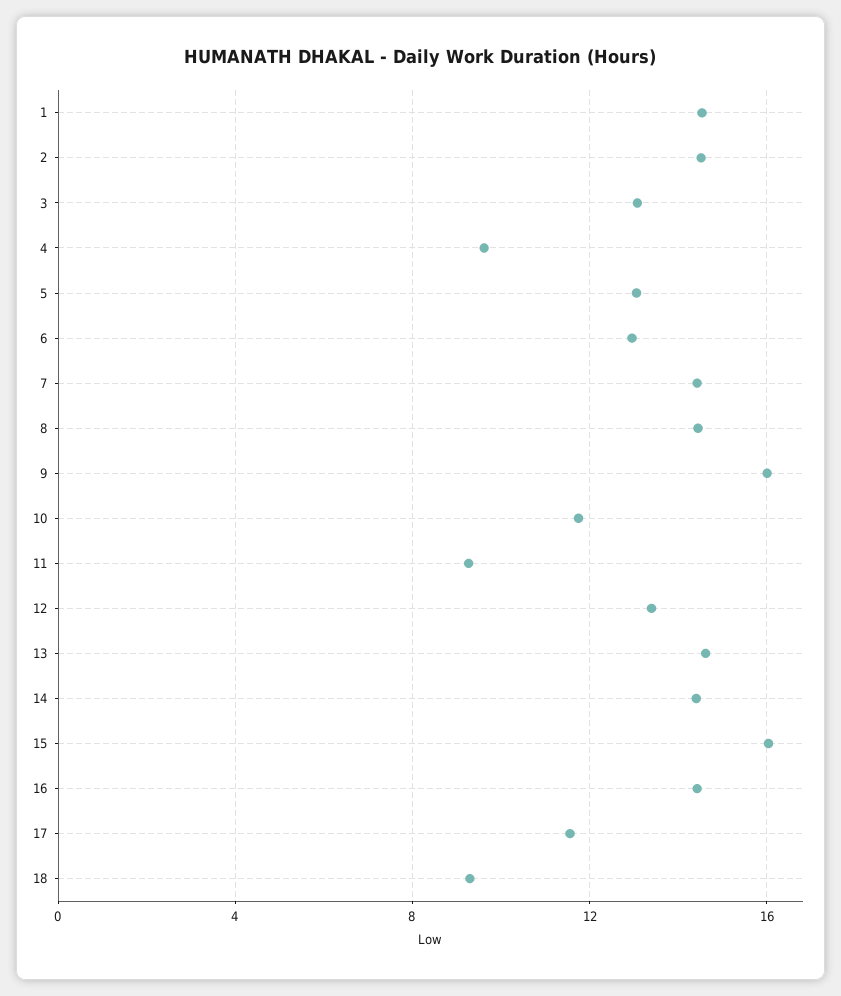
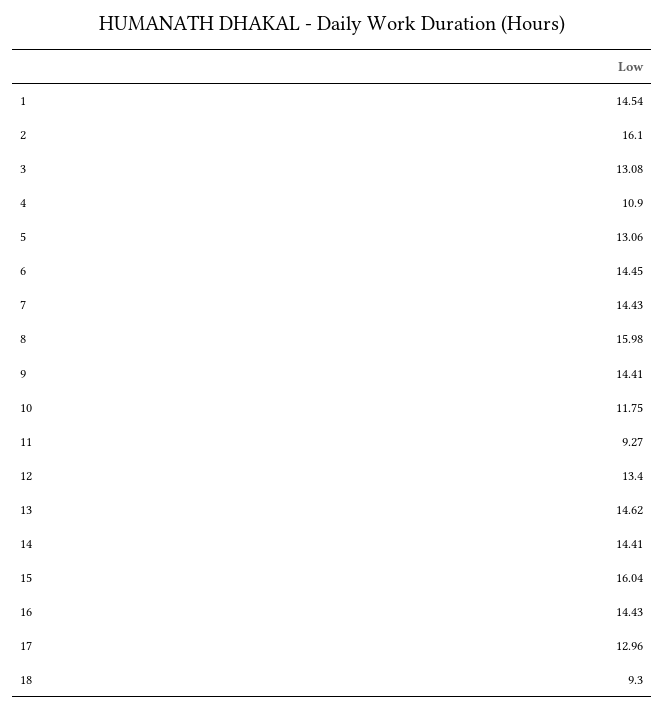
  {
    "1": 14.54,
-   "2": 14.5,
+   "2": 16.1,
    "3": 13.08,
-   "4": 9.5,
+   "4": 10.9,
    "5": 13.06,
-   "6": 13,
+   "6": 14.45,
    "7": 14.43,
-   "8": 14.5,
+   "8": 15.98,
-   "9": 16,
+   "9": 14.41,
    "10": 11.75,
    "11": 9.27,
    "12": 13.4,
    "13": 14.62,
    "14": 14.41,
    "15": 16.04,
    "16": 14.43,
-   "17": 11.5,
+   "17": 12.96,
    "18": 9.3
  }

